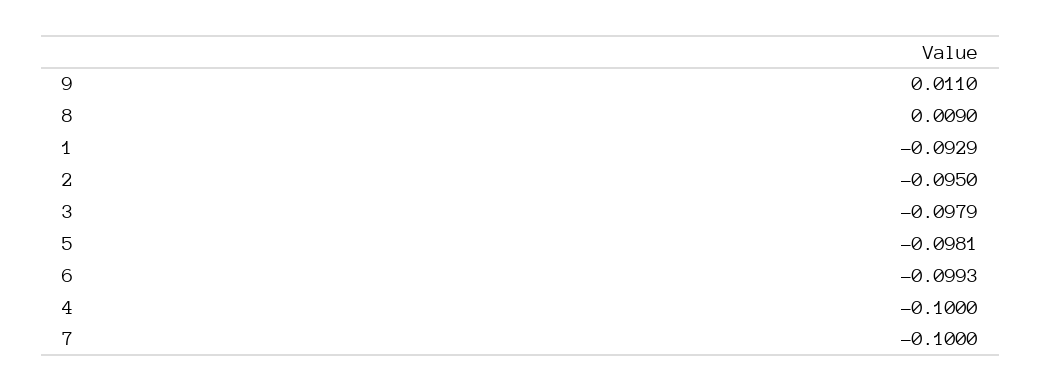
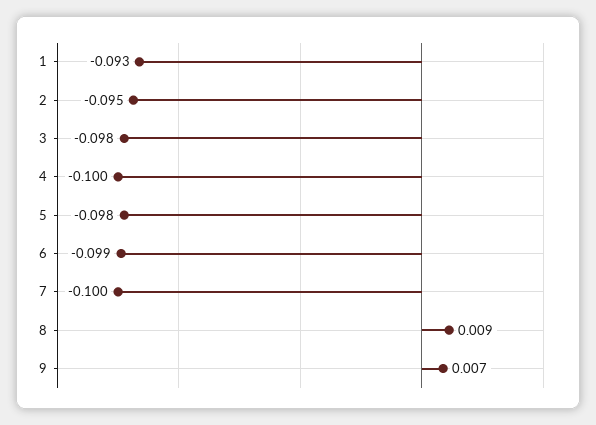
  {
-   "9": 0.011,
+   "9": 0.007,
    "8": 0.009,
    "1": -0.0929,
    "2": -0.095,
    "3": -0.0979,
    "5": -0.0981,
    "6": -0.0993,
    "4": -0.1,
    "7": -0.1
  }

